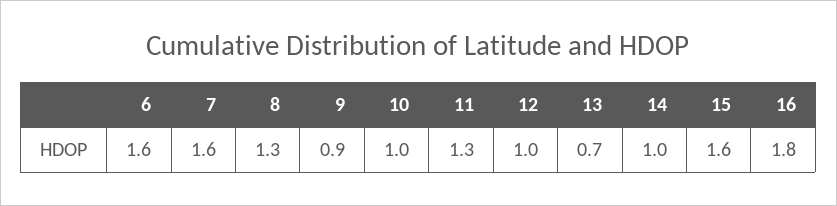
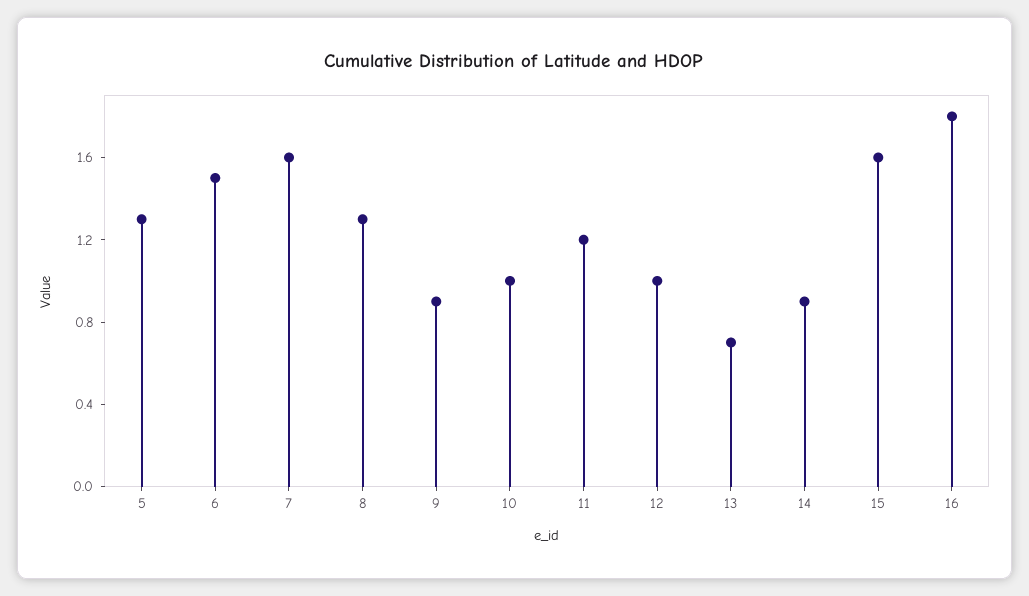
  {
-   "6": 1.6,
+   "6": 1.5,
    "7": 1.6,
    "8": 1.3,
    "9": 0.9,
    "10": 1,
-   "11": 1.3,
+   "11": 1.2,
    "12": 1,
    "13": 0.7,
-   "14": 1,
+   "14": 0.9,
    "15": 1.6,
-   "16": 1.8
+   "16": 1.8,
+   "5": 1.3
  }

